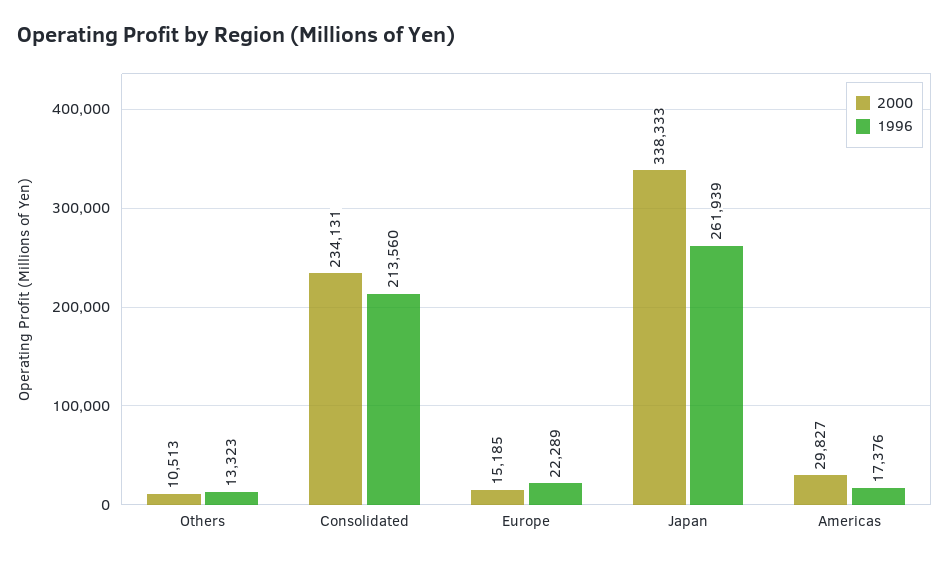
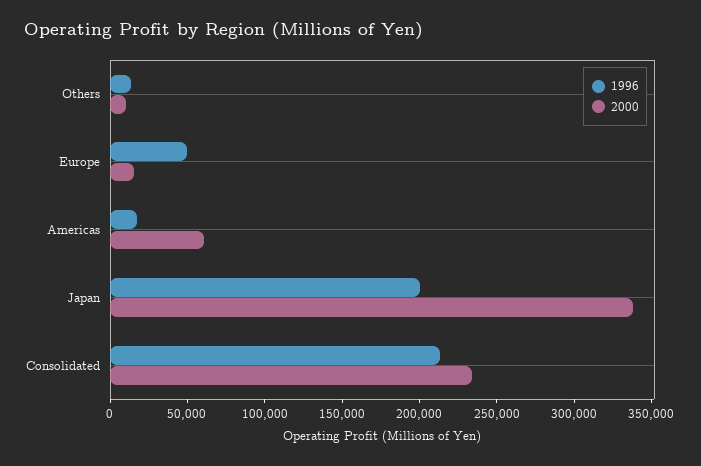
  {
    "2000": {
      "Others": 10513,
      "Consolidated": 234131,
      "Europe": 15185,
      "Japan": 338333,
-     "Americas": 29827
+     "Americas": 60000
    },
    "1996": {
      "Others": 13323,
      "Consolidated": 213560,
-     "Europe": 22289,
+     "Europe": 50000,
-     "Japan": 261939,
+     "Japan": 200000,
      "Americas": 17376
    }
  }

